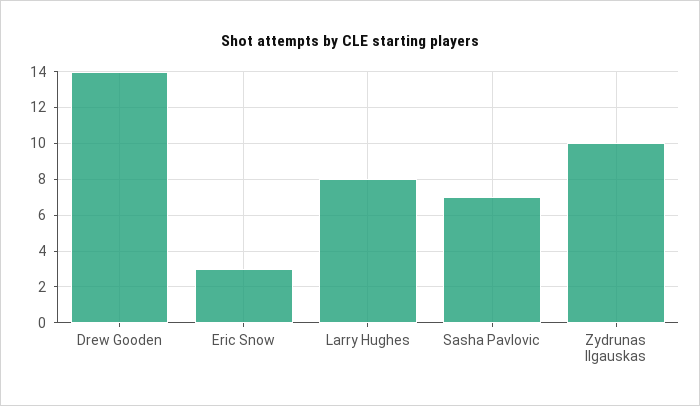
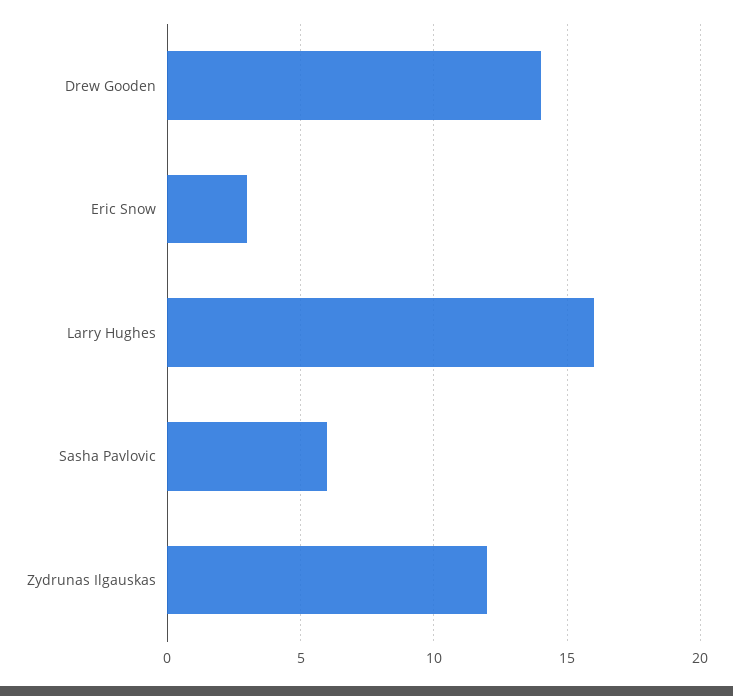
  {
    "Drew Gooden": 14,
    "Eric Snow": 3,
-   "Larry Hughes": 8,
+   "Larry Hughes": 16,
-   "Sasha Pavlovic": 7,
+   "Sasha Pavlovic": 6,
-   "Zydrunas Ilgauskas": 10
+   "Zydrunas Ilgauskas": 12
  }

